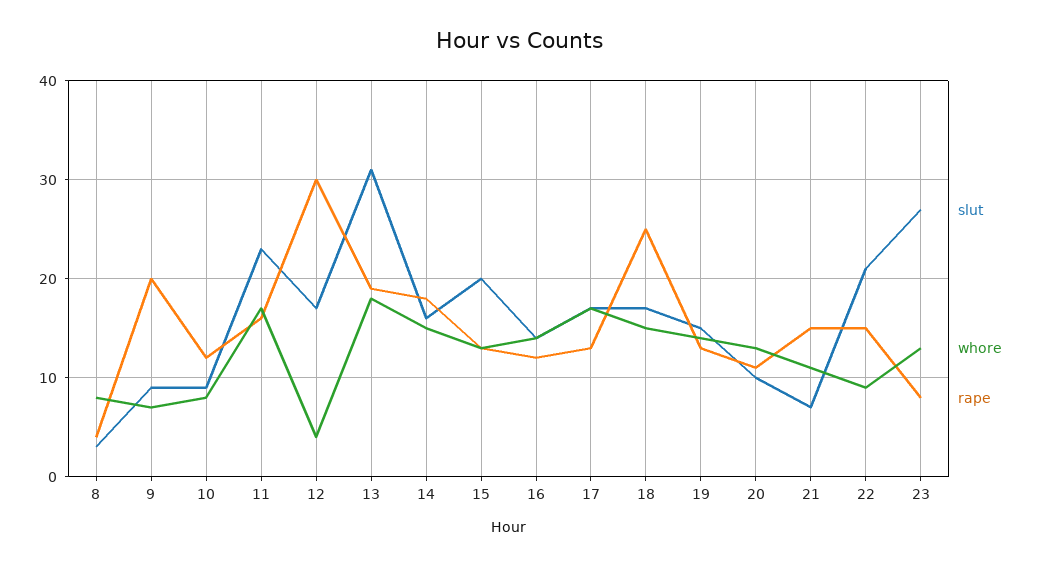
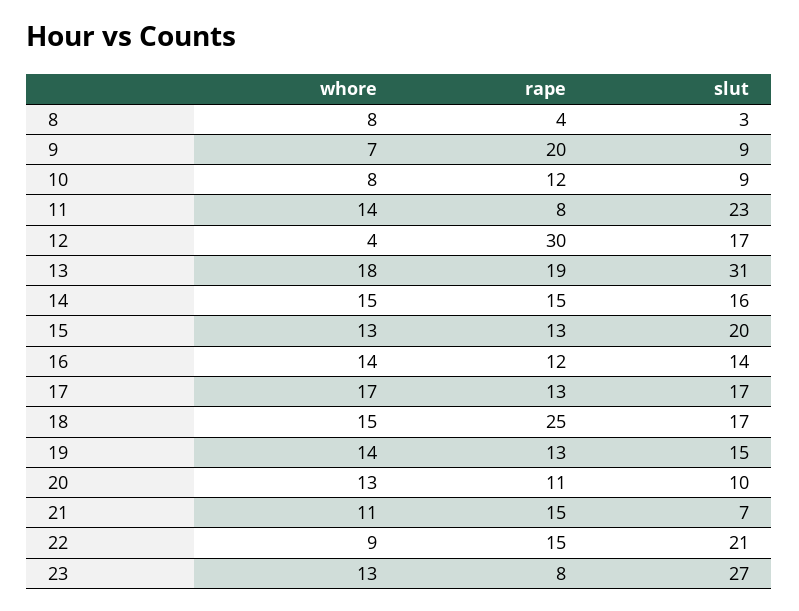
  {
    "slut": {
      "8": 3,
      "9": 9,
      "10": 9,
      "11": 23,
      "12": 17,
      "13": 31,
      "14": 16,
      "15": 20,
      "16": 14,
      "17": 17,
      "18": 17,
      "19": 15,
      "20": 10,
      "21": 7,
      "22": 21,
      "23": 27
    },
    "whore": {
      "8": 8,
      "9": 7,
      "10": 8,
-     "11": 17,
+     "11": 14,
      "12": 4,
      "13": 18,
      "14": 15,
      "15": 13,
      "16": 14,
      "17": 17,
      "18": 15,
      "19": 14,
      "20": 13,
      "21": 11,
      "22": 9,
      "23": 13
    },
    "rape": {
      "8": 4,
      "9": 20,
      "10": 12,
-     "11": 16,
+     "11": 8,
      "12": 30,
      "13": 19,
-     "14": 18,
+     "14": 15,
      "15": 13,
      "16": 12,
      "17": 13,
      "18": 25,
      "19": 13,
      "20": 11,
      "21": 15,
      "22": 15,
      "23": 8
    }
  }

